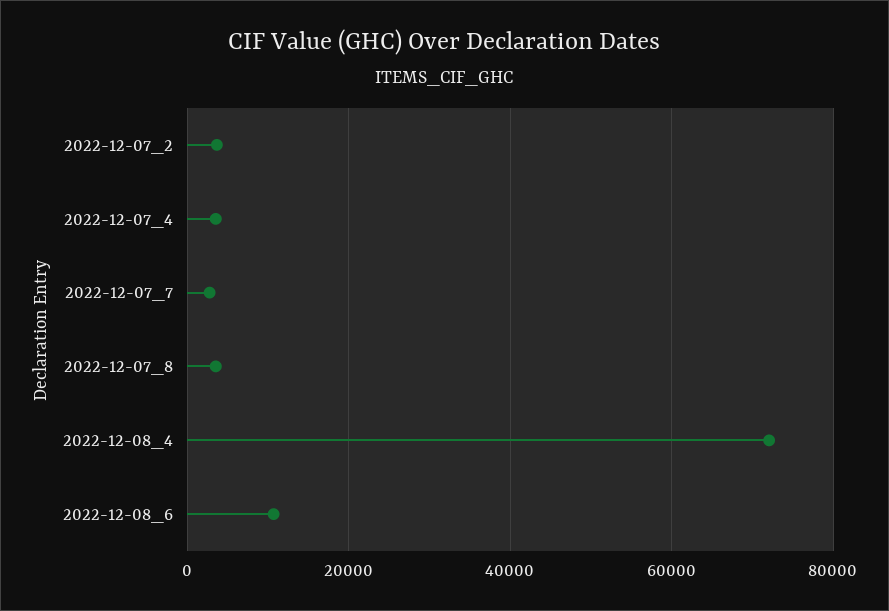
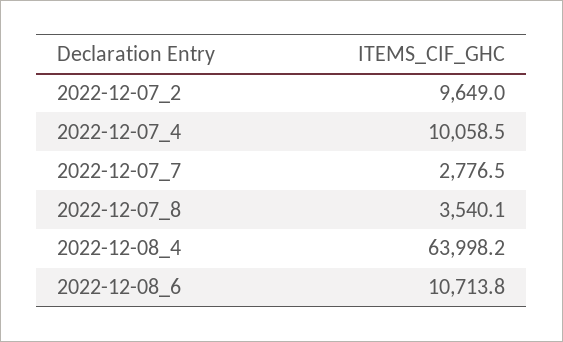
  {
-   "2022-12-07_2": 4000,
+   "2022-12-07_2": 9649,
-   "2022-12-07_4": 4000,
+   "2022-12-07_4": 10058.5,
    "2022-12-07_7": 2776.5,
    "2022-12-07_8": 3540.1,
-   "2022-12-08_4": 72000,
+   "2022-12-08_4": 63998.2,
    "2022-12-08_6": 10713.8
  }

